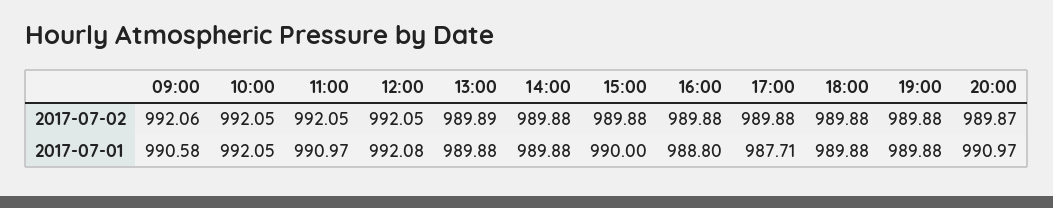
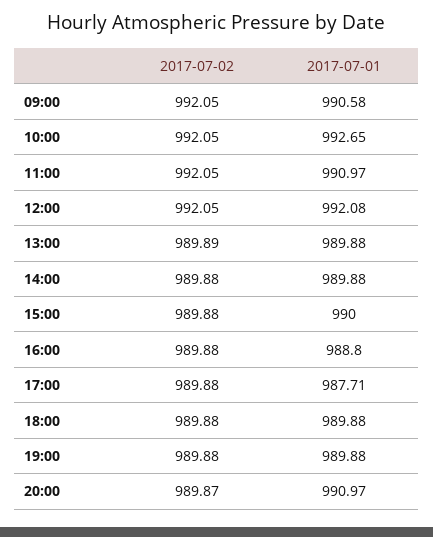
  {
    "09:00": {
-     "2017-07-02": 992.06,
+     "2017-07-02": 992.05,
      "2017-07-01": 990.58
    },
    "10:00": {
      "2017-07-02": 992.05,
-     "2017-07-01": 992.05
+     "2017-07-01": 992.65
    },
    "11:00": {
      "2017-07-02": 992.05,
      "2017-07-01": 990.97
    },
    "12:00": {
      "2017-07-02": 992.05,
      "2017-07-01": 992.08
    },
    "13:00": {
      "2017-07-02": 989.89,
      "2017-07-01": 989.88
    },
    "14:00": {
      "2017-07-02": 989.88,
      "2017-07-01": 989.88
    },
    "15:00": {
      "2017-07-02": 989.88,
      "2017-07-01": 990
    },
    "16:00": {
      "2017-07-02": 989.88,
      "2017-07-01": 988.8
    },
    "17:00": {
      "2017-07-02": 989.88,
      "2017-07-01": 987.71
    },
    "18:00": {
      "2017-07-02": 989.88,
      "2017-07-01": 989.88
    },
    "19:00": {
      "2017-07-02": 989.88,
      "2017-07-01": 989.88
    },
    "20:00": {
      "2017-07-02": 989.87,
      "2017-07-01": 990.97
    }
  }

